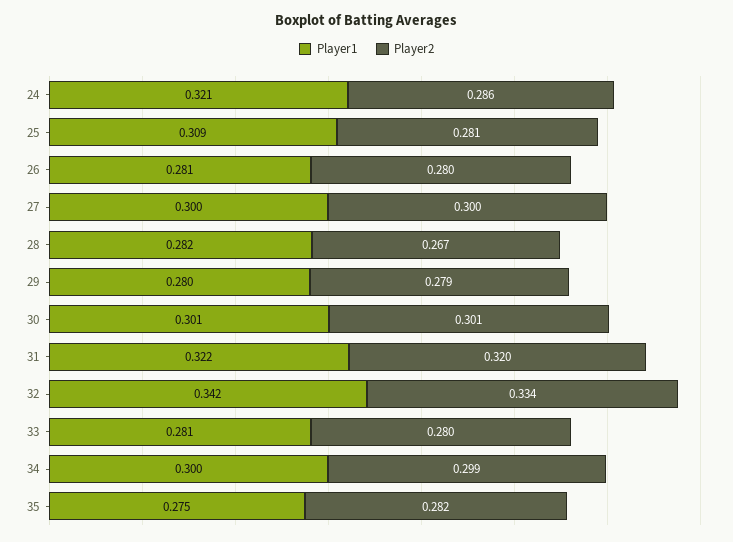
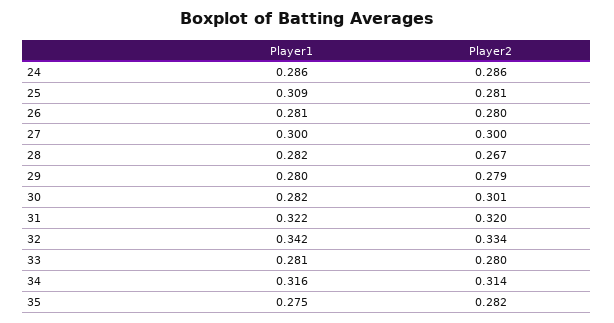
  {
    "Player1": {
-     "24": 0.321,
+     "24": 0.286,
      "25": 0.309,
      "26": 0.281,
      "27": 0.3,
      "28": 0.282,
      "29": 0.28,
-     "30": 0.301,
+     "30": 0.282,
      "31": 0.322,
      "32": 0.342,
      "33": 0.281,
-     "34": 0.3,
+     "34": 0.316,
      "35": 0.275
    },
    "Player2": {
      "24": 0.286,
      "25": 0.281,
      "26": 0.28,
      "27": 0.3,
      "28": 0.267,
      "29": 0.279,
      "30": 0.301,
      "31": 0.32,
      "32": 0.334,
      "33": 0.28,
-     "34": 0.299,
+     "34": 0.314,
      "35": 0.282
    }
  }

